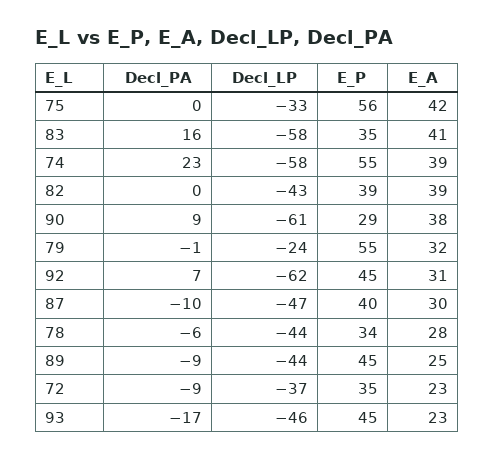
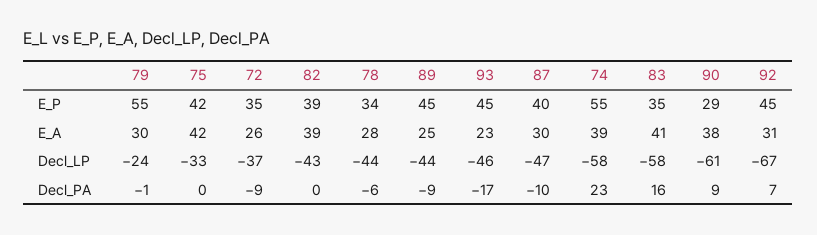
  {
    "Decl_PA": {
      "75": 0,
      "83": 16,
      "74": 23,
      "82": 0,
      "90": 9,
      "79": -1,
      "92": 7,
      "87": -10,
      "78": -6,
      "89": -9,
      "72": -9,
      "93": -17
    },
    "Decl_LP": {
      "75": -33,
      "83": -58,
      "74": -58,
      "82": -43,
      "90": -61,
      "79": -24,
-     "92": -62,
+     "92": -67,
      "87": -47,
      "78": -44,
      "89": -44,
      "72": -37,
      "93": -46
    },
    "E_P": {
-     "75": 56,
+     "75": 42,
      "83": 35,
      "74": 55,
      "82": 39,
      "90": 29,
      "79": 55,
      "92": 45,
      "87": 40,
      "78": 34,
      "89": 45,
      "72": 35,
      "93": 45
    },
    "E_A": {
      "75": 42,
      "83": 41,
      "74": 39,
      "82": 39,
      "90": 38,
-     "79": 32,
+     "79": 30,
      "92": 31,
      "87": 30,
      "78": 28,
      "89": 25,
-     "72": 23,
+     "72": 26,
      "93": 23
    }
  }

